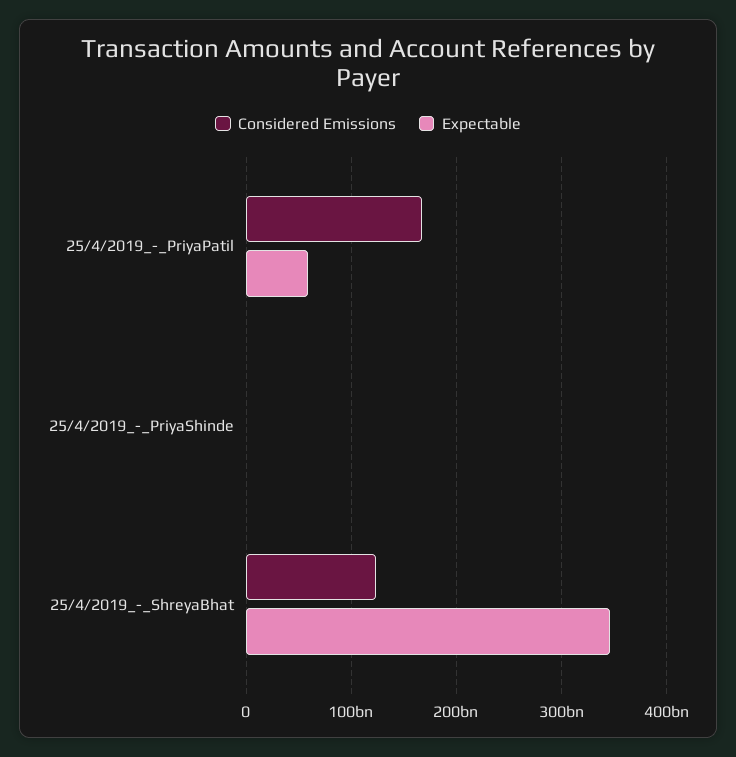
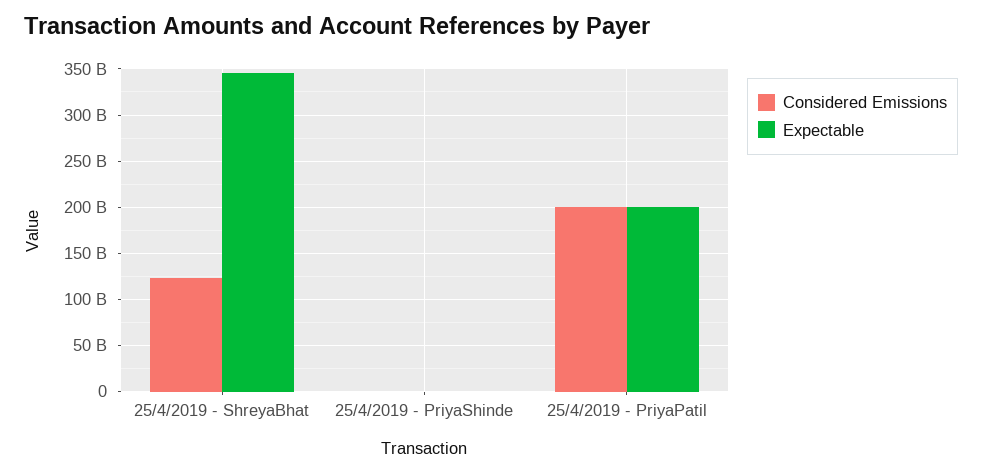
  {
    "Considered Emissions": {
-     "25/4/2019_-_PriyaPatil": 170000000000,
+     "25/4/2019_-_PriyaPatil": 200000000000,
      "25/4/2019_-_PriyaShinde": 0,
      "25/4/2019_-_ShreyaBhat": 120000000000
    },
    "Expectable": {
-     "25/4/2019_-_PriyaPatil": 60000000000,
+     "25/4/2019_-_PriyaPatil": 200000000000,
      "25/4/2019_-_PriyaShinde": 0,
      "25/4/2019_-_ShreyaBhat": 350000000000
    }
  }

